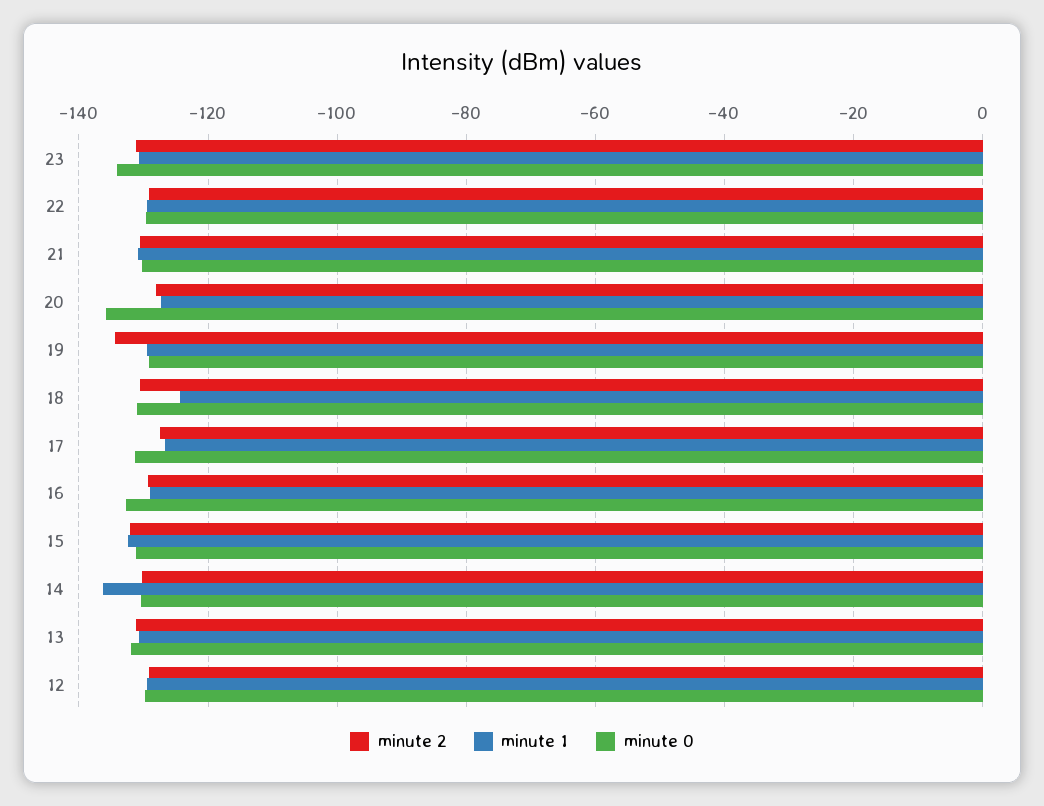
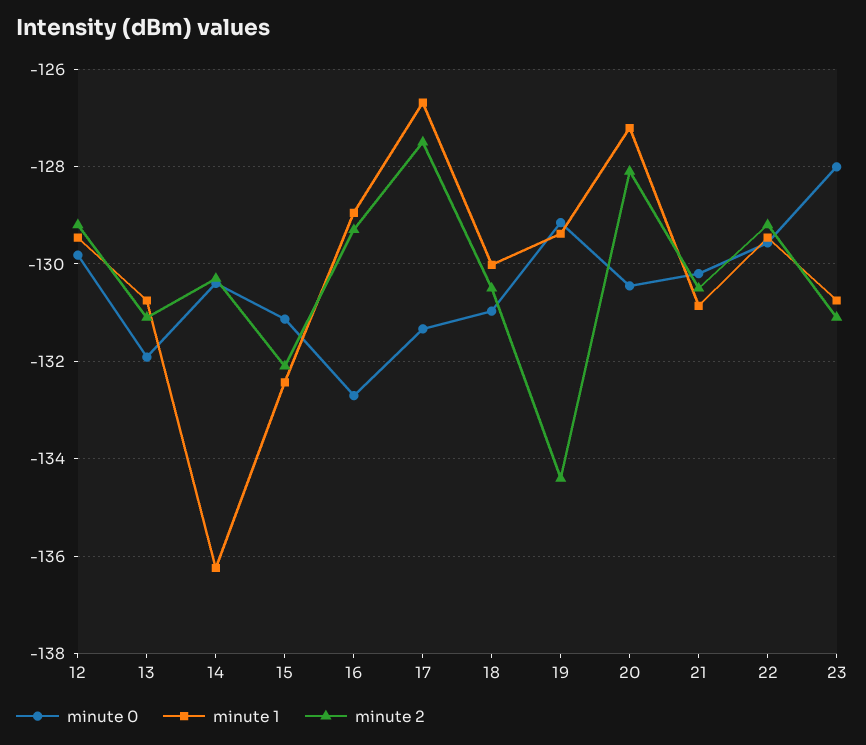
  {
    "minute 2": {
      "23": -131.2,
      "22": -129.2,
      "21": -130.6,
      "20": -128.2,
      "19": -134.4,
      "18": -130.6,
      "17": -127.6,
      "16": -129.4,
      "15": -132.2,
      "14": -130.4,
      "13": -131.2,
      "12": -129.2
    },
    "minute 1": {
      "23": -130.8,
      "22": -129.4,
      "21": -130.8,
      "20": -127.2,
      "19": -129.4,
-     "18": -124,
+     "18": -130,
      "17": -126.6,
      "16": -129,
      "15": -132.4,
      "14": -136.2,
      "13": -130.8,
      "12": -129.4
    },
    "minute 0": {
-     "23": -134,
+     "23": -128,
      "22": -129.6,
      "21": -130.2,
-     "20": -136,
+     "20": -130.4,
      "19": -129.2,
      "18": -131,
      "17": -131.4,
      "16": -132.8,
      "15": -131.2,
      "14": -130.4,
      "13": -132,
      "12": -129.8
    }
  }

